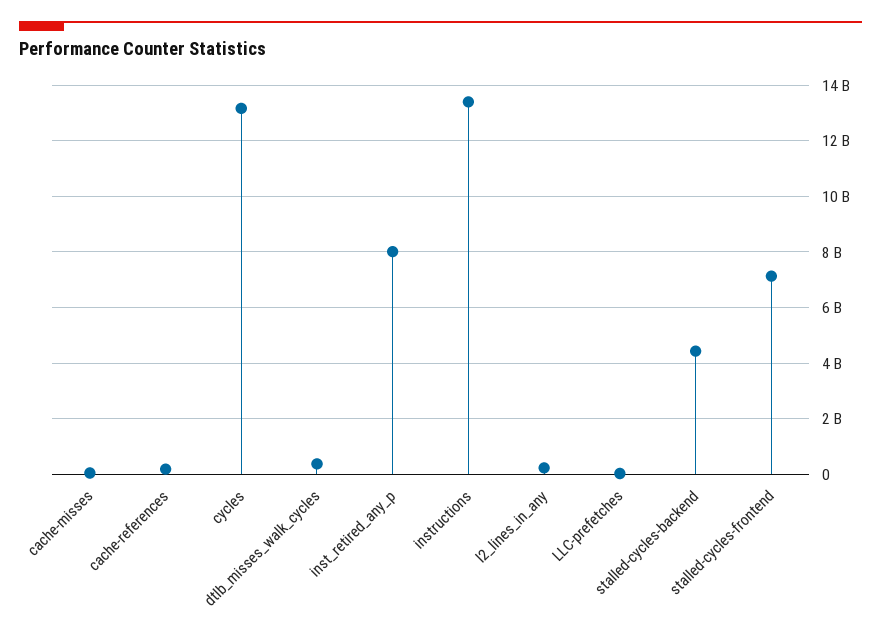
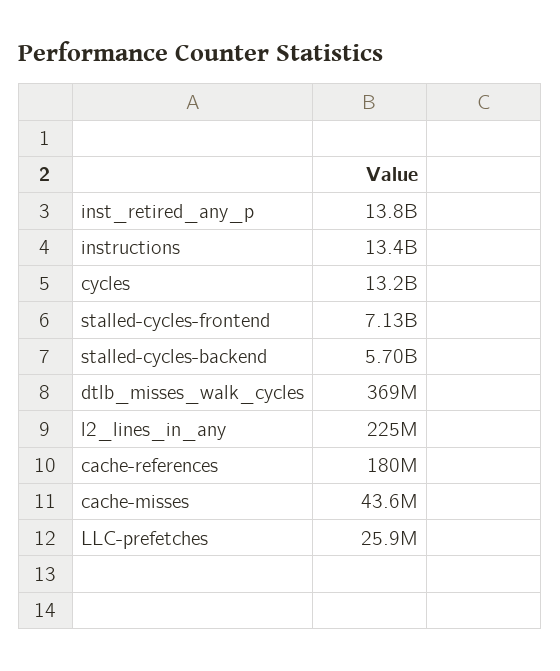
  {
    "cache-misses": 43600000,
    "cache-references": 180000000,
    "cycles": 13200000000,
    "dtlb_misses_walk_cycles": 369000000,
-   "inst_retired_any_p": 8000000000,
+   "inst_retired_any_p": 13800000000,
    "instructions": 13400000000,
    "l2_lines_in_any": 225000000,
    "LLC-prefetches": 25900000,
-   "stalled-cycles-backend": 4500000000,
+   "stalled-cycles-backend": 5700000000,
    "stalled-cycles-frontend": 7130000000
  }

